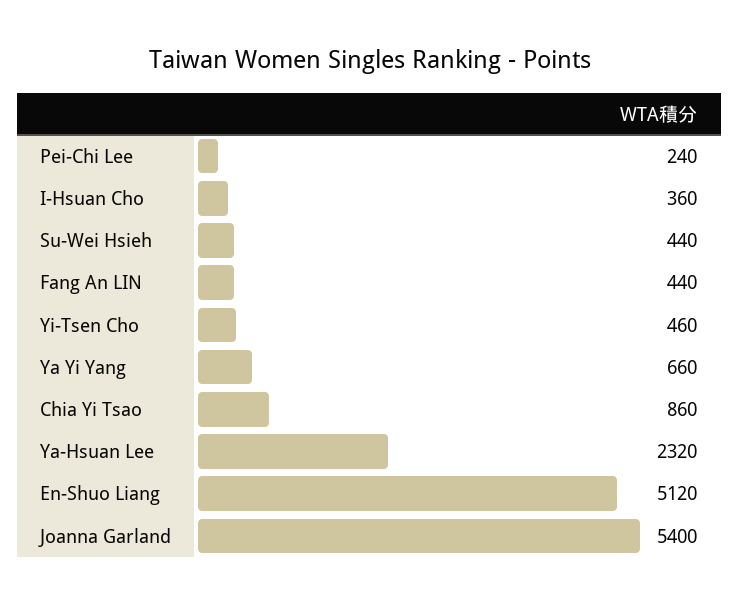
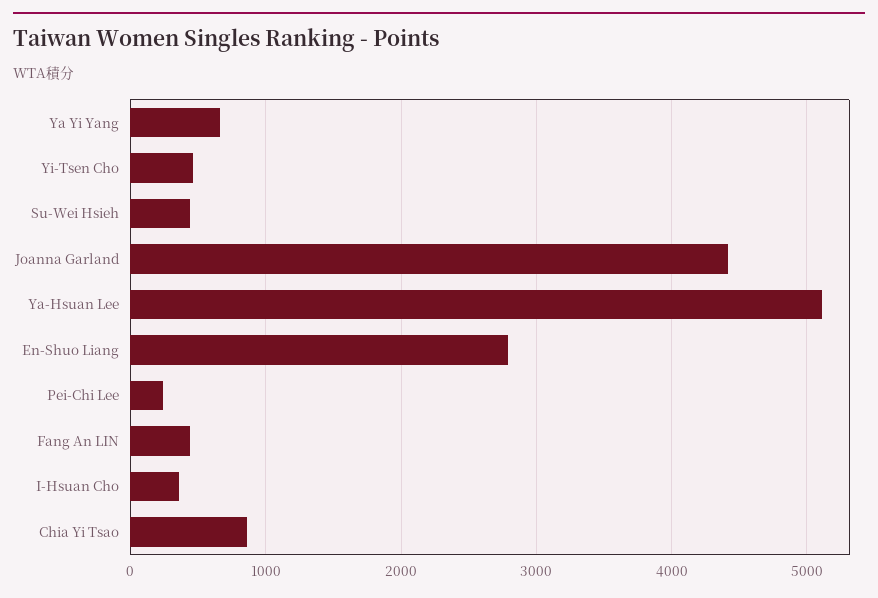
  {
    "Pei-Chi Lee": 240,
    "I-Hsuan Cho": 360,
    "Su-Wei Hsieh": 440,
    "Fang An LIN": 440,
    "Yi-Tsen Cho": 460,
    "Ya Yi Yang": 660,
    "Chia Yi Tsao": 860,
-   "Ya-Hsuan Lee": 2320,
+   "Ya-Hsuan Lee": 5100,
-   "En-Shuo Liang": 5120,
+   "En-Shuo Liang": 2800,
-   "Joanna Garland": 5400
+   "Joanna Garland": 4400
  }

